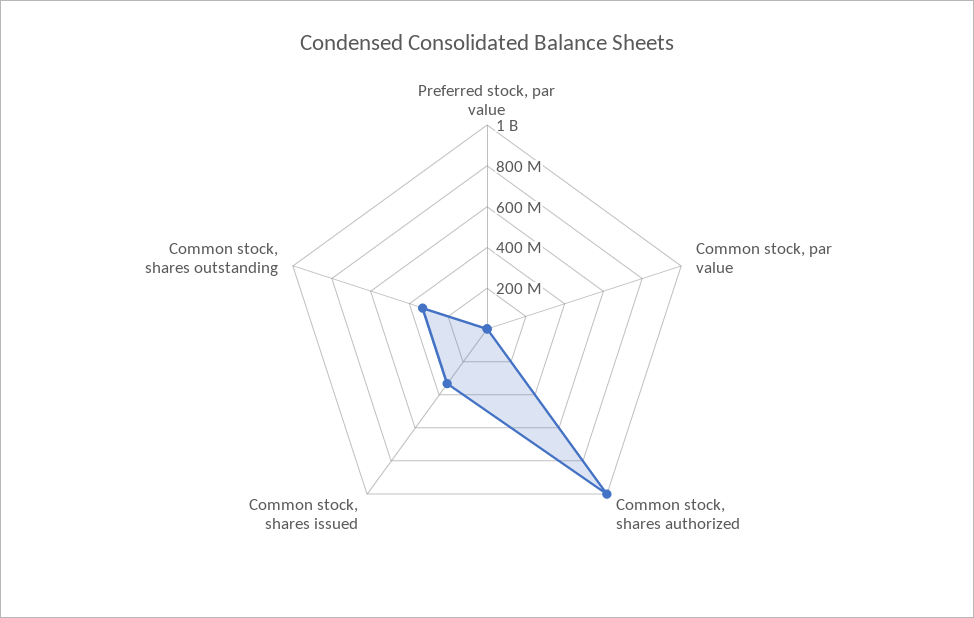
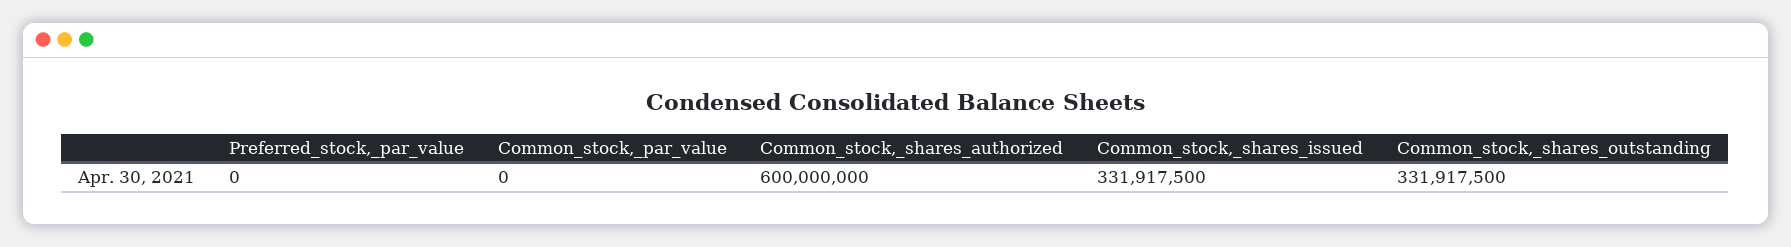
  {
    "Preferred stock, par value": 0,
    "Common stock, par value": 0,
-   "Common stock, shares authorized": 1000000000,
+   "Common stock, shares authorized": 600000000,
    "Common stock, shares issued": 331917500,
    "Common stock, shares outstanding": 331917500
  }

